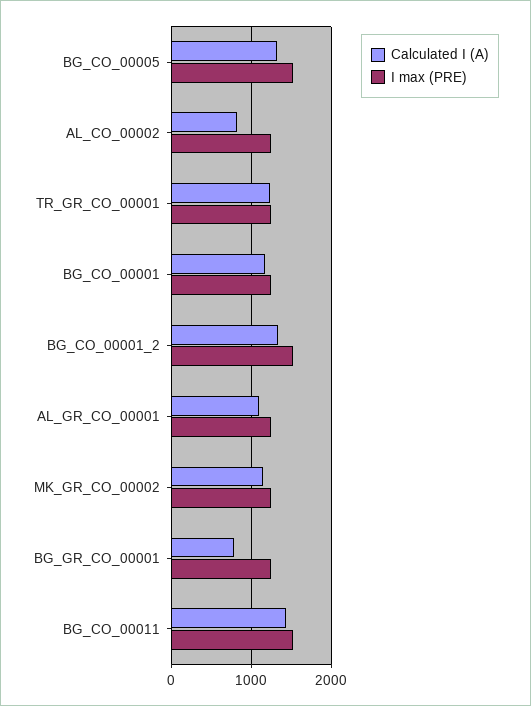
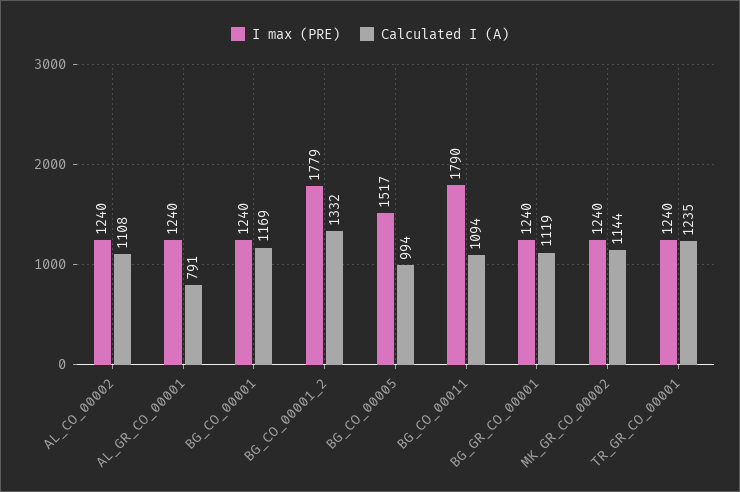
  {
    "Calculated I (A)": {
-     "BG_CO_00005": 1300,
+     "BG_CO_00005": 994,
-     "AL_CO_00002": 800,
+     "AL_CO_00002": 1108,
      "TR_GR_CO_00001": 1235,
      "BG_CO_00001": 1169,
      "BG_CO_00001_2": 1332,
-     "AL_GR_CO_00001": 1100,
+     "AL_GR_CO_00001": 791,
      "MK_GR_CO_00002": 1144,
-     "BG_GR_CO_00001": 800,
+     "BG_GR_CO_00001": 1119,
-     "BG_CO_00011": 1400
+     "BG_CO_00011": 1094
    },
    "I max (PRE)": {
      "BG_CO_00005": 1517,
      "AL_CO_00002": 1240,
      "TR_GR_CO_00001": 1240,
      "BG_CO_00001": 1240,
-     "BG_CO_00001_2": 1500,
+     "BG_CO_00001_2": 1779,
      "AL_GR_CO_00001": 1240,
      "MK_GR_CO_00002": 1240,
      "BG_GR_CO_00001": 1240,
-     "BG_CO_00011": 1500
+     "BG_CO_00011": 1790
    }
  }

